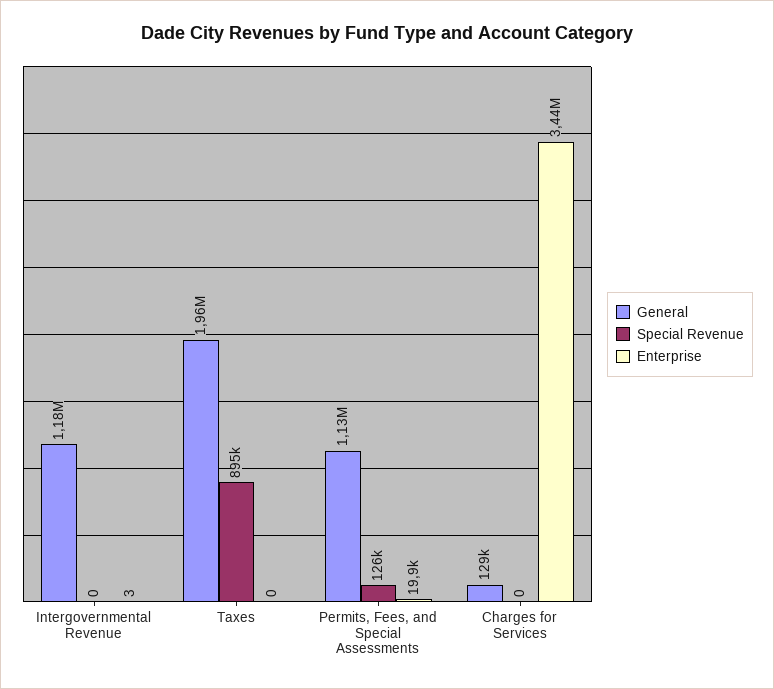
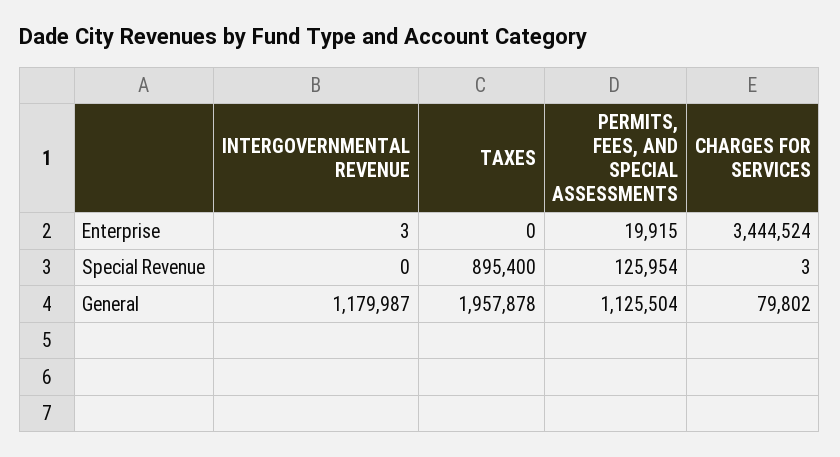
  {
    "General": {
      "Intergovernmental Revenue": 1179987,
      "Taxes": 1957878,
      "Permits, Fees, and Special Assessments": 1125504,
-     "Charges for Services": 129000
+     "Charges for Services": 79802
    },
    "Special Revenue": {
      "Intergovernmental Revenue": 0,
      "Taxes": 895400,
      "Permits, Fees, and Special Assessments": 125954,
-     "Charges for Services": 0
+     "Charges for Services": 3
    },
    "Enterprise": {
      "Intergovernmental Revenue": 3,
      "Taxes": 0,
      "Permits, Fees, and Special Assessments": 19915,
      "Charges for Services": 3444524
    }
  }

